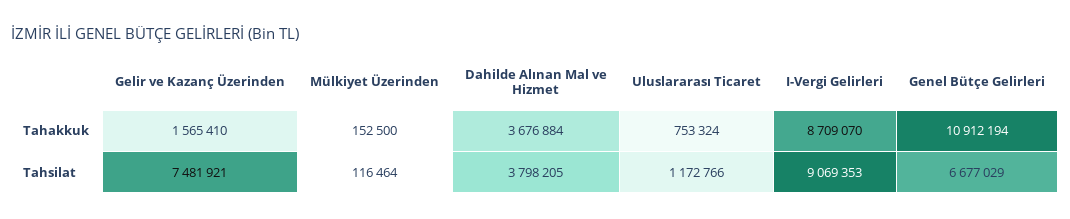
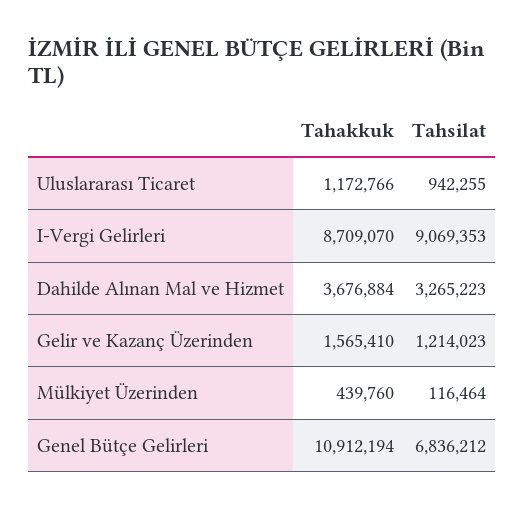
  {
    "Gelir ve Kazanç Üzerinden": {
      "Tahakkuk": 1565410,
-     "Tahsilat": 7481921
+     "Tahsilat": 1214023
    },
    "Mülkiyet Üzerinden": {
-     "Tahakkuk": 152500,
+     "Tahakkuk": 439760,
      "Tahsilat": 116464
    },
    "Dahilde Alınan Mal ve Hizmet": {
      "Tahakkuk": 3676884,
-     "Tahsilat": 3798205
+     "Tahsilat": 3265223
    },
    "Uluslararası Ticaret": {
-     "Tahakkuk": 753324,
+     "Tahakkuk": 1172766,
-     "Tahsilat": 1172766
+     "Tahsilat": 942255
    },
    "I-Vergi Gelirleri": {
      "Tahakkuk": 8709070,
      "Tahsilat": 9069353
    },
    "Genel Bütçe Gelirleri": {
      "Tahakkuk": 10912194,
-     "Tahsilat": 6677029
+     "Tahsilat": 6836212
    }
  }

